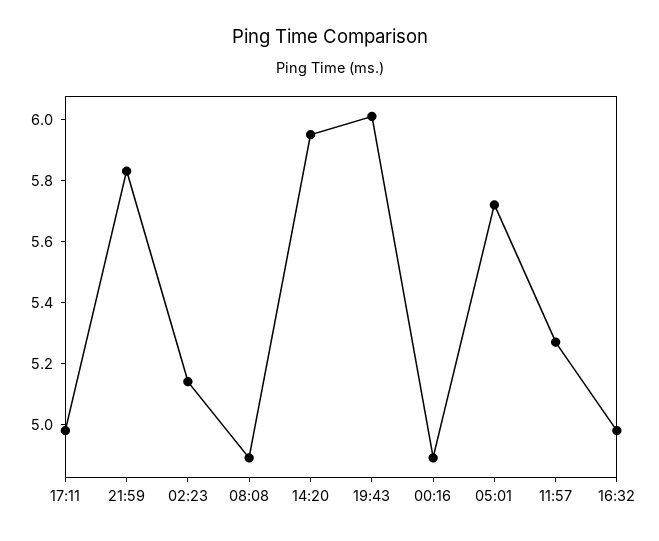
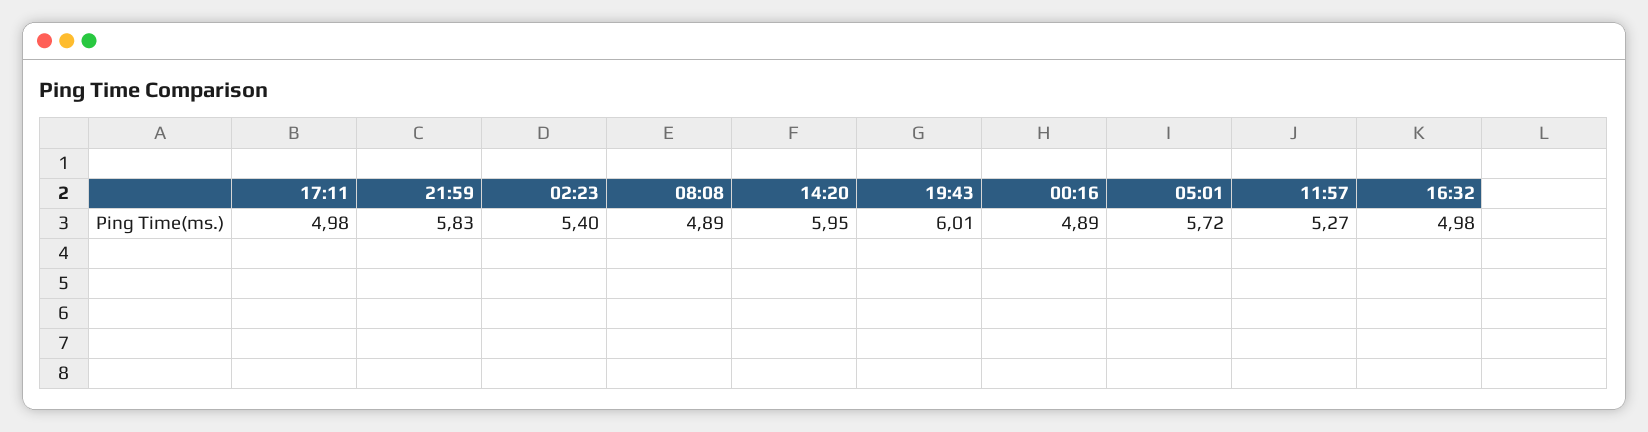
  {
    "17:11": 4.98,
    "21:59": 5.83,
-   "02:23": 5.15,
+   "02:23": 5.4,
    "08:08": 4.89,
    "14:20": 5.95,
    "19:43": 6.01,
    "00:16": 4.89,
    "05:01": 5.72,
    "11:57": 5.27,
    "16:32": 4.98
  }

